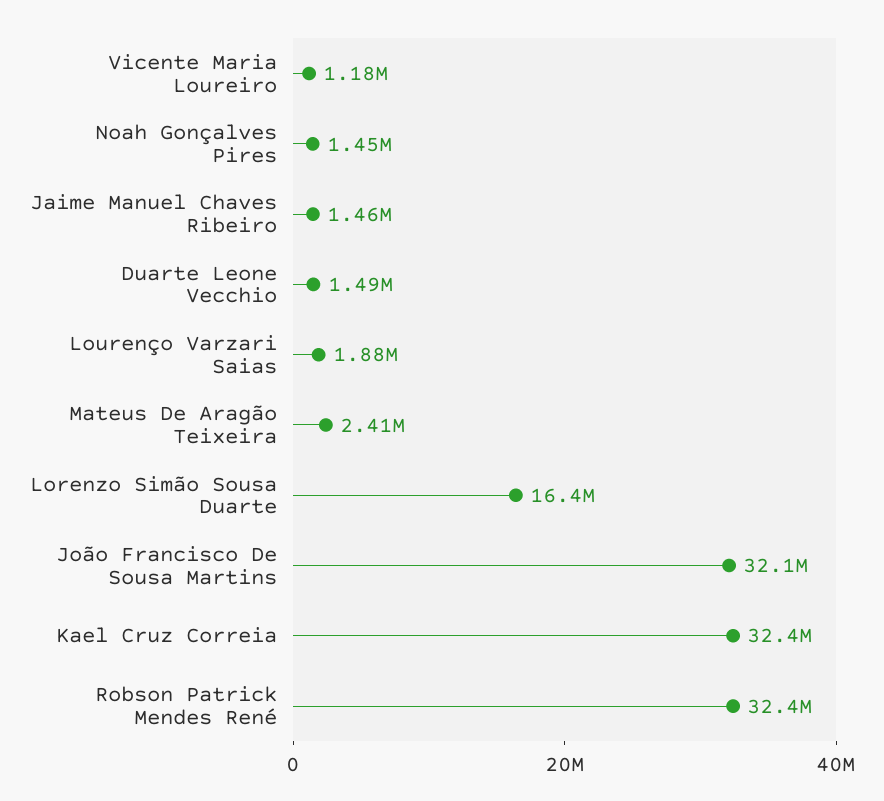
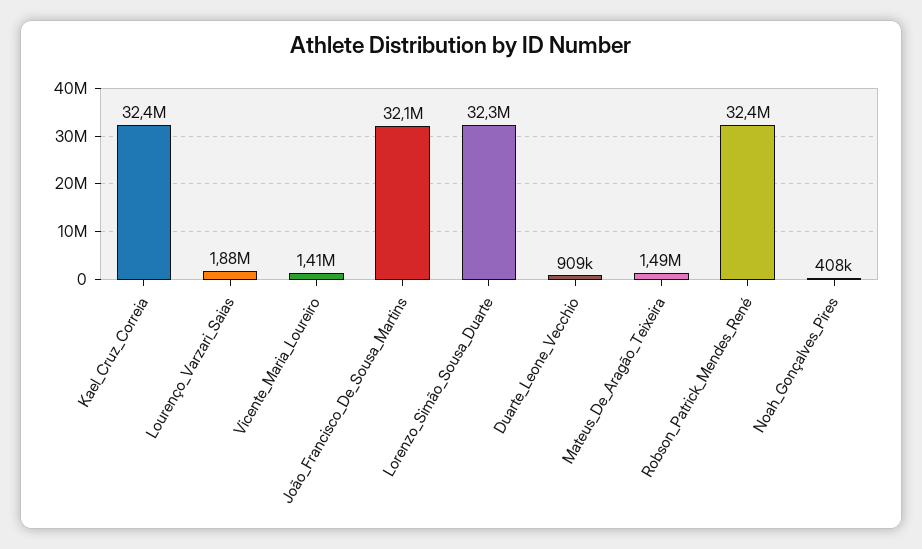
  {
-   "Vicente Maria Loureiro": 1180000,
+   "Vicente Maria Loureiro": 1410000,
-   "Noah Gonçalves Pires": 1450000,
+   "Noah Gonçalves Pires": 408000,
-   "Jaime Manuel Chaves Ribeiro": 1460000,
-   "Duarte Leone Vecchio": 1490000,
+   "Duarte Leone Vecchio": 909000,
    "Lourenço Varzari Saias": 1880000,
-   "Mateus De Aragão Teixeira": 2410000,
+   "Mateus De Aragão Teixeira": 1490000,
-   "Lorenzo Simão Sousa Duarte": 16400000,
+   "Lorenzo Simão Sousa Duarte": 32300000,
    "João Francisco De Sousa Martins": 32100000,
    "Kael Cruz Correia": 32400000,
    "Robson Patrick Mendes René": 32400000
  }

